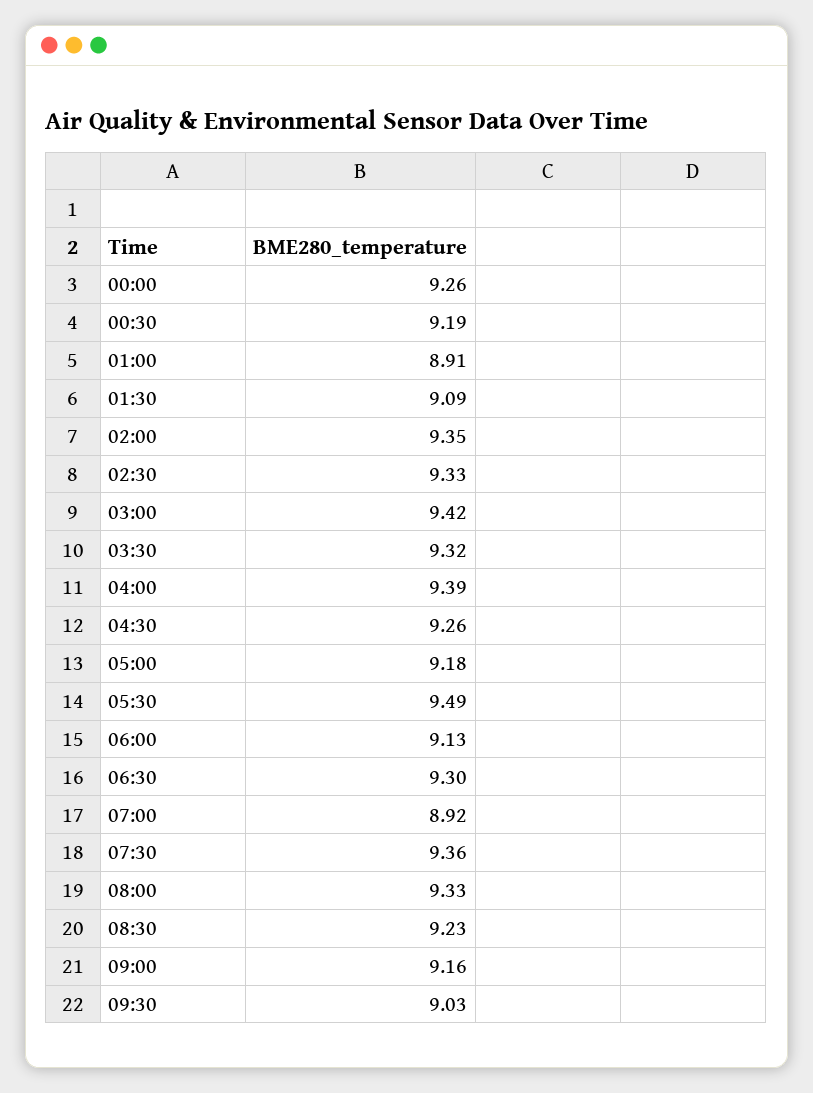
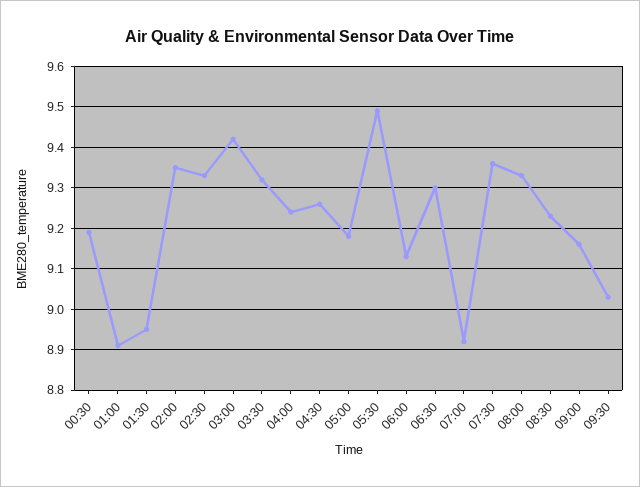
  {
-   "00:00": 9.26,
    "00:30": 9.19,
    "01:00": 8.91,
-   "01:30": 9.09,
+   "01:30": 8.95,
    "02:00": 9.35,
    "02:30": 9.33,
    "03:00": 9.42,
    "03:30": 9.32,
-   "04:00": 9.39,
+   "04:00": 9.25,
    "04:30": 9.26,
    "05:00": 9.18,
    "05:30": 9.49,
    "06:00": 9.13,
    "06:30": 9.3,
    "07:00": 8.92,
    "07:30": 9.36,
    "08:00": 9.33,
    "08:30": 9.23,
    "09:00": 9.16,
    "09:30": 9.03
  }

